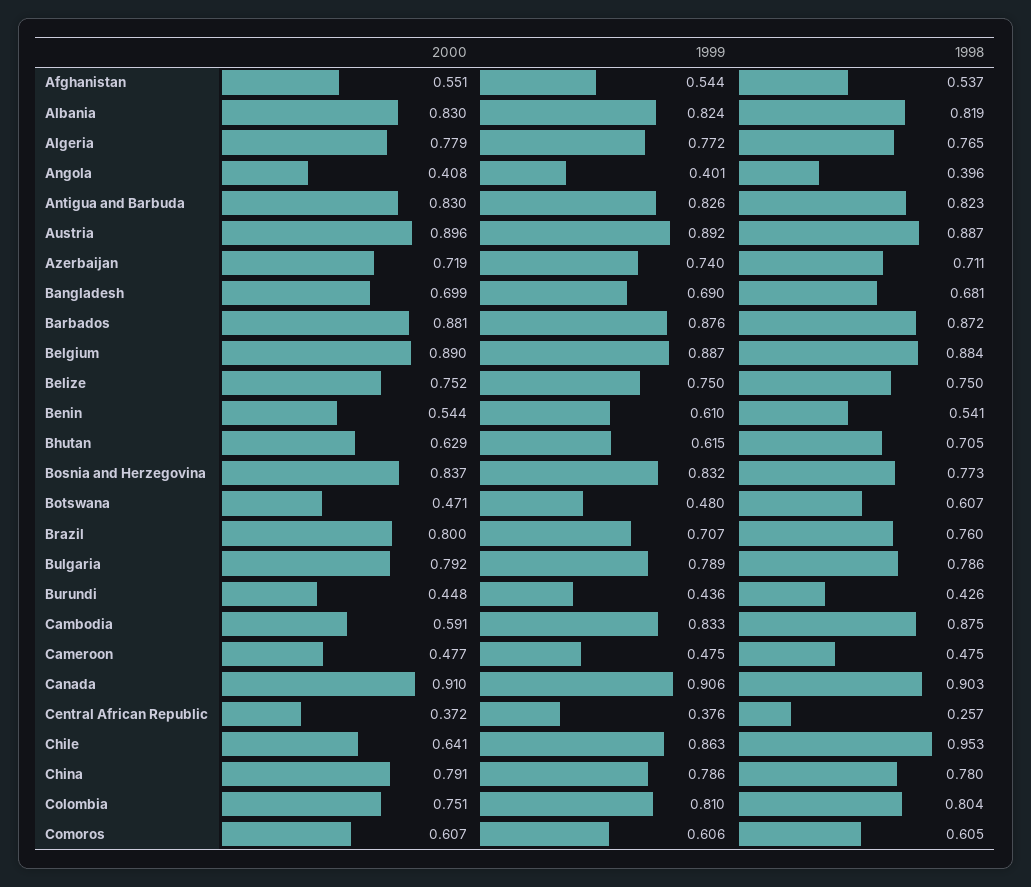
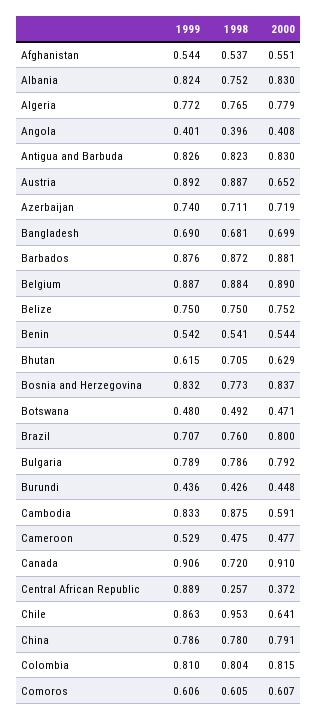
  {
    "2000": {
      "Afghanistan": 0.551,
      "Albania": 0.83,
      "Algeria": 0.779,
      "Angola": 0.408,
      "Antigua and Barbuda": 0.83,
-     "Austria": 0.896,
+     "Austria": 0.652,
      "Azerbaijan": 0.719,
      "Bangladesh": 0.699,
      "Barbados": 0.881,
      "Belgium": 0.89,
      "Belize": 0.752,
      "Benin": 0.544,
      "Bhutan": 0.629,
      "Bosnia and Herzegovina": 0.837,
      "Botswana": 0.471,
      "Brazil": 0.8,
      "Bulgaria": 0.792,
      "Burundi": 0.448,
      "Cambodia": 0.591,
      "Cameroon": 0.477,
      "Canada": 0.91,
      "Central African Republic": 0.372,
      "Chile": 0.641,
      "China": 0.791,
-     "Colombia": 0.751,
+     "Colombia": 0.815,
      "Comoros": 0.607
    },
    "1999": {
      "Afghanistan": 0.544,
      "Albania": 0.824,
      "Algeria": 0.772,
      "Angola": 0.401,
      "Antigua and Barbuda": 0.826,
      "Austria": 0.892,
      "Azerbaijan": 0.74,
      "Bangladesh": 0.69,
      "Barbados": 0.876,
      "Belgium": 0.887,
      "Belize": 0.75,
-     "Benin": 0.61,
+     "Benin": 0.542,
      "Bhutan": 0.615,
      "Bosnia and Herzegovina": 0.832,
      "Botswana": 0.48,
      "Brazil": 0.707,
      "Bulgaria": 0.789,
      "Burundi": 0.436,
      "Cambodia": 0.833,
-     "Cameroon": 0.475,
+     "Cameroon": 0.529,
      "Canada": 0.906,
-     "Central African Republic": 0.376,
+     "Central African Republic": 0.889,
      "Chile": 0.863,
      "China": 0.786,
      "Colombia": 0.81,
      "Comoros": 0.606
    },
    "1998": {
      "Afghanistan": 0.537,
-     "Albania": 0.819,
+     "Albania": 0.752,
      "Algeria": 0.765,
      "Angola": 0.396,
      "Antigua and Barbuda": 0.823,
      "Austria": 0.887,
      "Azerbaijan": 0.711,
      "Bangladesh": 0.681,
      "Barbados": 0.872,
      "Belgium": 0.884,
      "Belize": 0.75,
      "Benin": 0.541,
      "Bhutan": 0.705,
      "Bosnia and Herzegovina": 0.773,
-     "Botswana": 0.607,
+     "Botswana": 0.492,
      "Brazil": 0.76,
      "Bulgaria": 0.786,
      "Burundi": 0.426,
      "Cambodia": 0.875,
      "Cameroon": 0.475,
-     "Canada": 0.903,
+     "Canada": 0.72,
      "Central African Republic": 0.257,
      "Chile": 0.953,
      "China": 0.78,
      "Colombia": 0.804,
      "Comoros": 0.605
    }
  }

